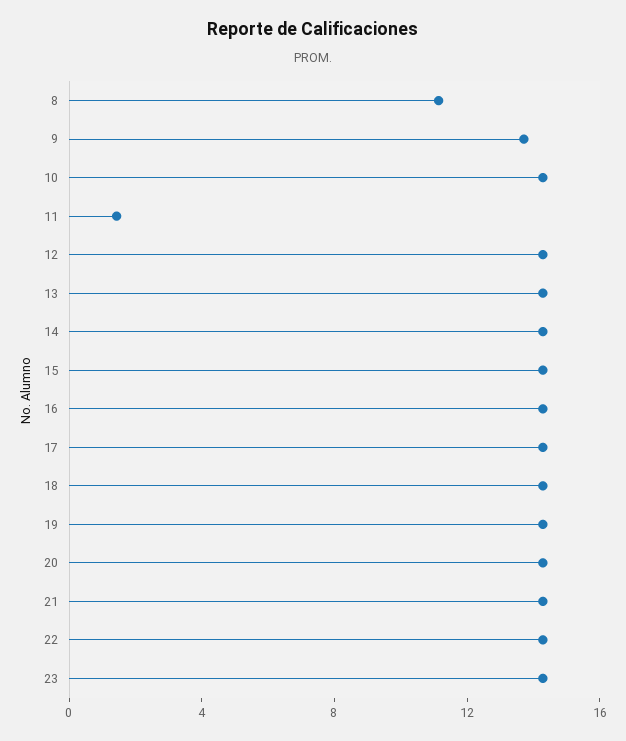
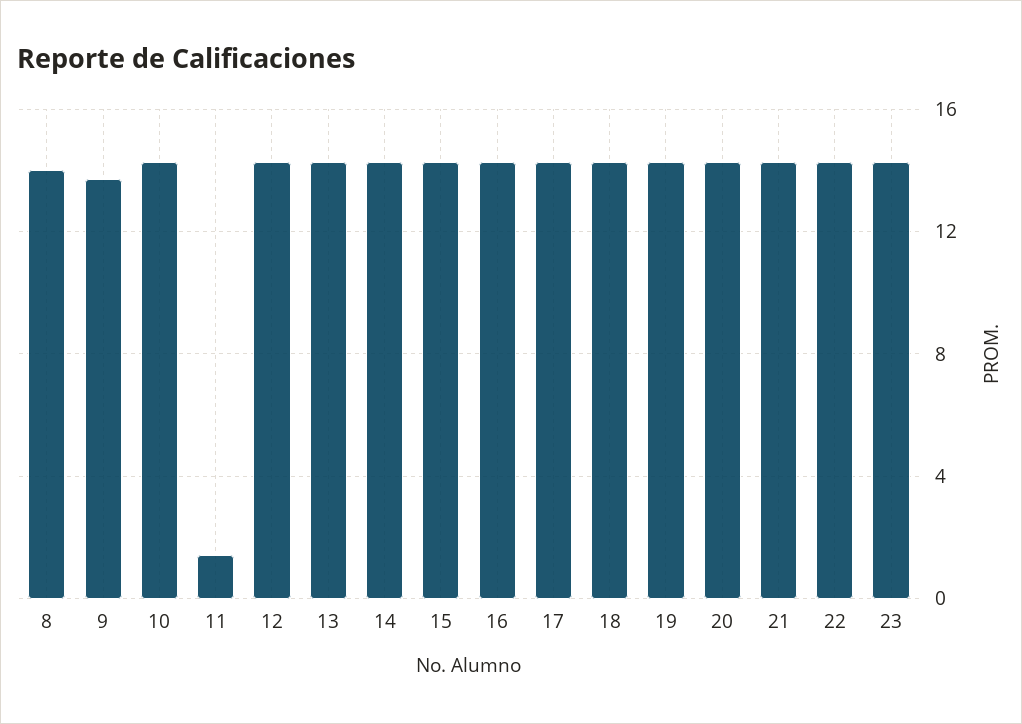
  {
-   "8": 11,
+   "8": 14,
    "9": 13.5,
    "10": 14.5,
    "11": 1.5,
    "12": 14.5,
    "13": 14.5,
    "14": 14.5,
    "15": 14.5,
    "16": 14.5,
    "17": 14.5,
    "18": 14.5,
    "19": 14.5,
    "20": 14.5,
    "21": 14.5,
    "22": 14.5,
    "23": 14.5
  }

